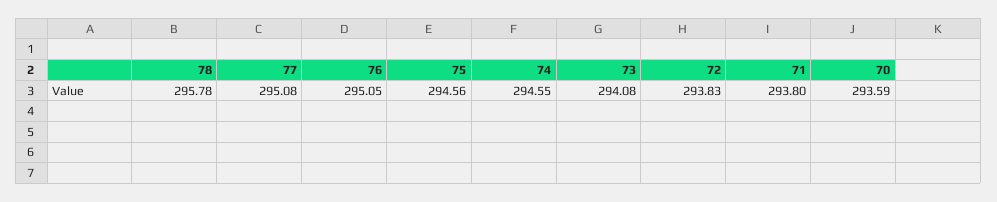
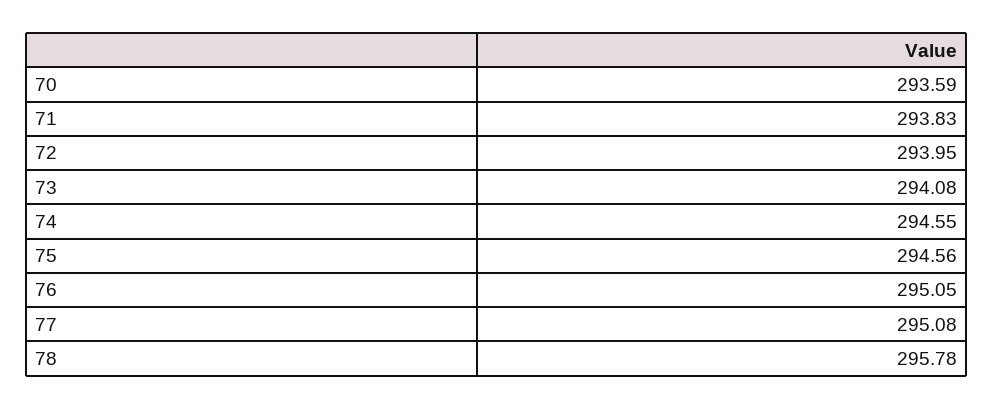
  {
    "78": 295.78,
    "77": 295.08,
    "76": 295.05,
    "75": 294.56,
    "74": 294.55,
    "73": 294.08,
-   "72": 293.83,
+   "72": 293.95,
-   "71": 293.8,
+   "71": 293.83,
    "70": 293.59
  }

